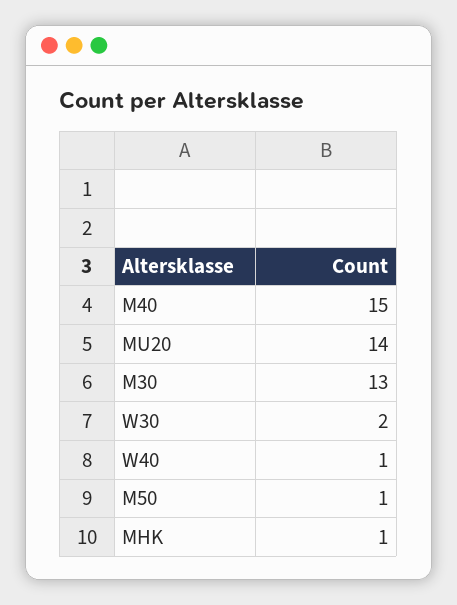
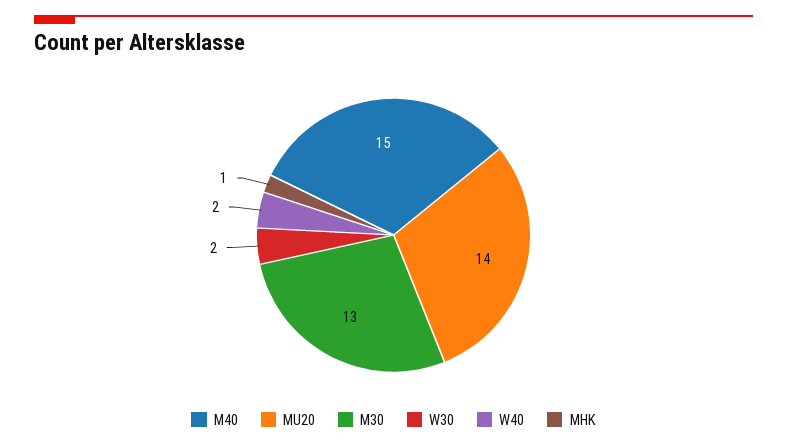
  {
    "M40": 15,
    "MU20": 14,
    "M30": 13,
    "W30": 2,
-   "W40": 1,
+   "W40": 2,
-   "M50": 1,
    "MHK": 1
  }

